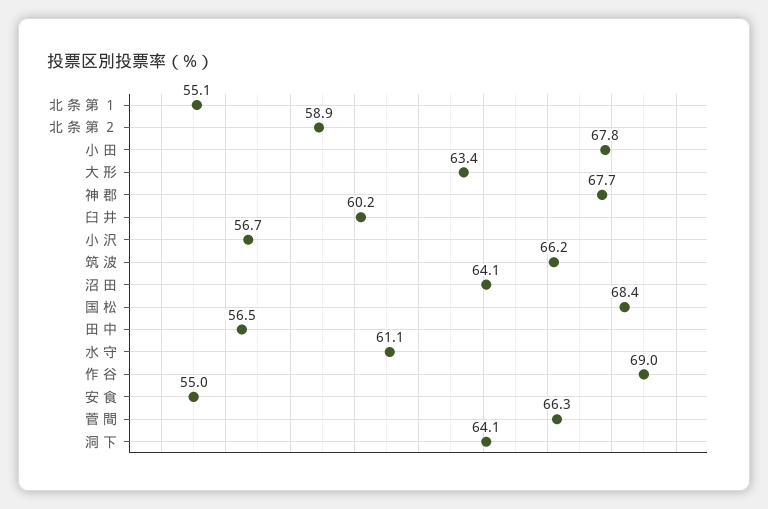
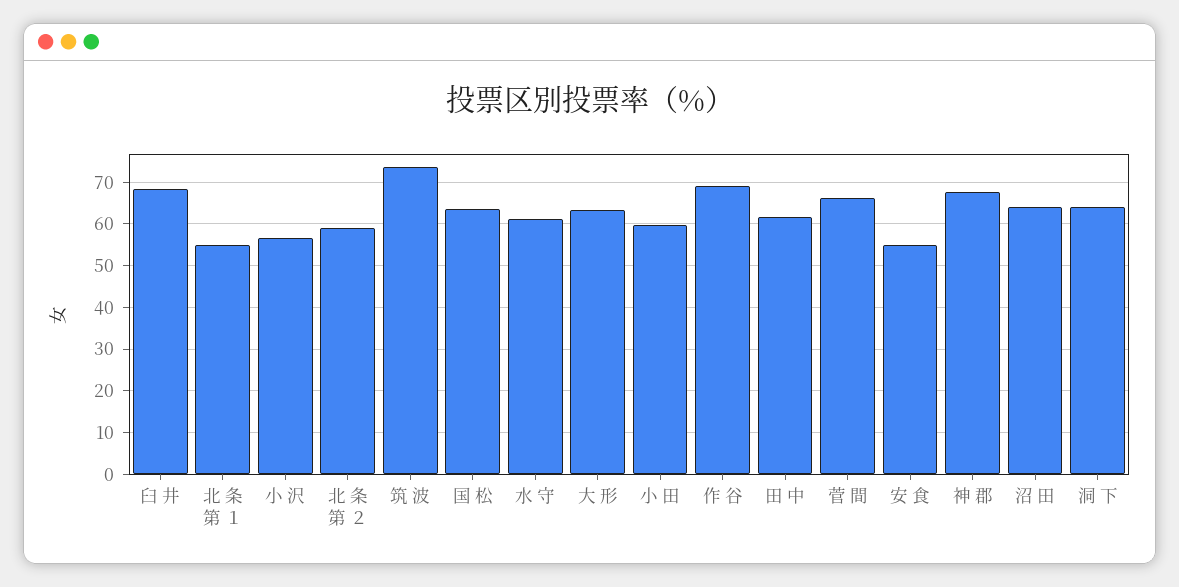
  {
    "北 条 第 １": 55.1,
    "北 条 第 ２": 58.9,
-   "小 田": 67.8,
+   "小 田": 60,
    "大 形": 63.4,
    "神 郡": 67.7,
-   "臼 井": 60.2,
+   "臼 井": 68,
    "小 沢": 56.7,
-   "筑 波": 66.2,
+   "筑 波": 74,
    "沼 田": 64.1,
-   "国 松": 68.4,
+   "国 松": 64,
-   "田 中": 56.5,
+   "田 中": 62,
    "水 守": 61.1,
    "作 谷": 69,
    "安 食": 55,
    "菅 間": 66.3,
    "洞 下": 64.1
  }

